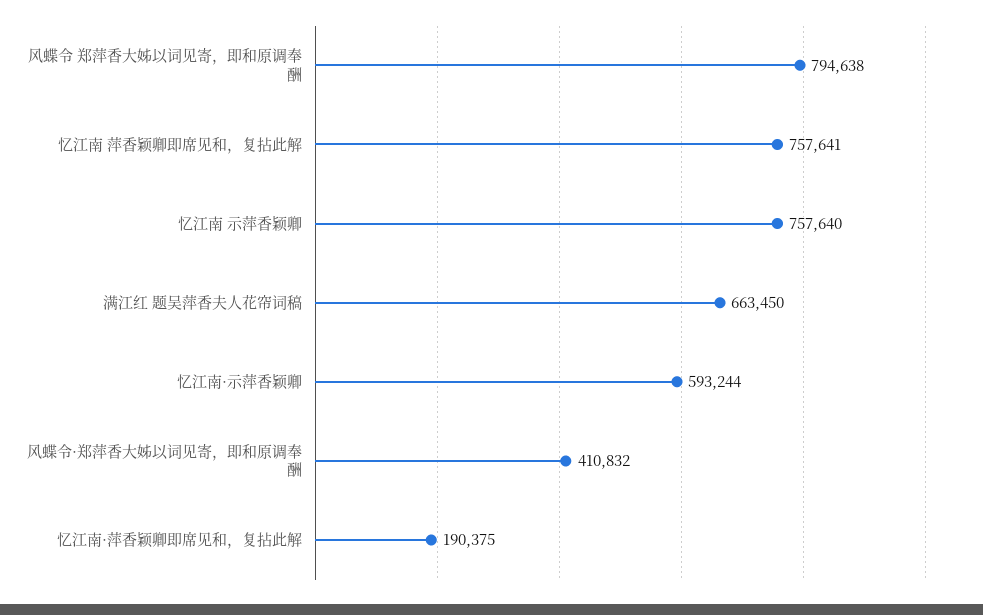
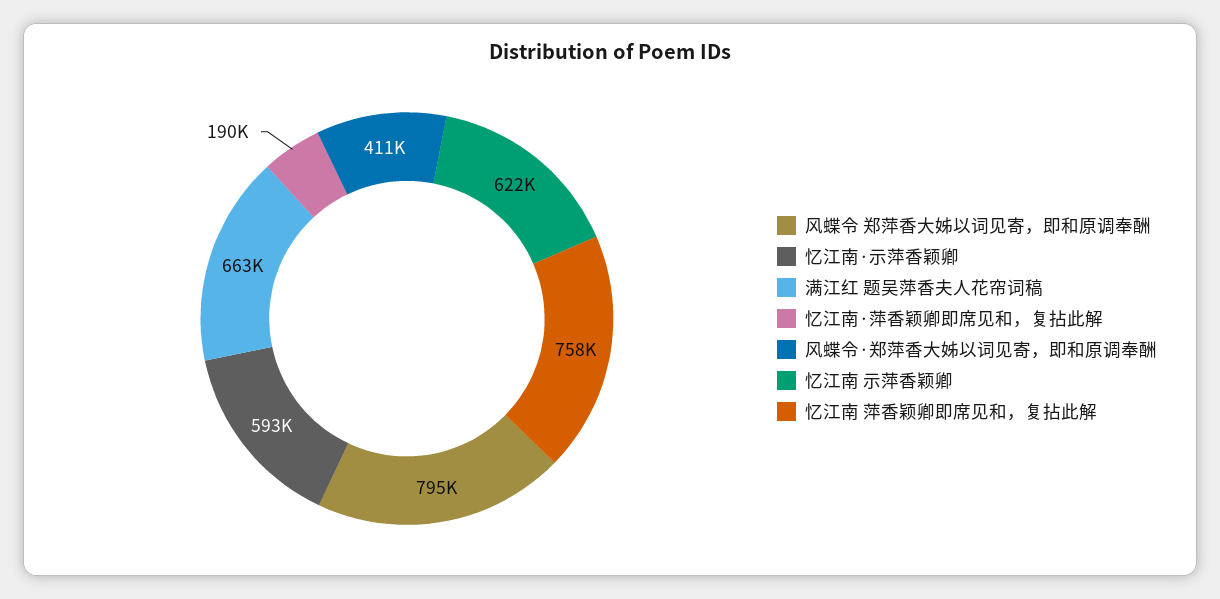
  {
    "风蝶令 郑萍香大姊以词见寄，即和原调奉酬": 794638,
    "忆江南 萍香颖卿即席见和，复拈此解": 757641,
-   "忆江南 示萍香颖卿": 757640,
+   "忆江南 示萍香颖卿": 622000,
    "满江红 题吴萍香夫人花帘词稿": 663450,
    "忆江南·示萍香颖卿": 593244,
    "风蝶令·郑萍香大姊以词见寄，即和原调奉酬": 410832,
    "忆江南·萍香颖卿即席见和，复拈此解": 190375
  }

